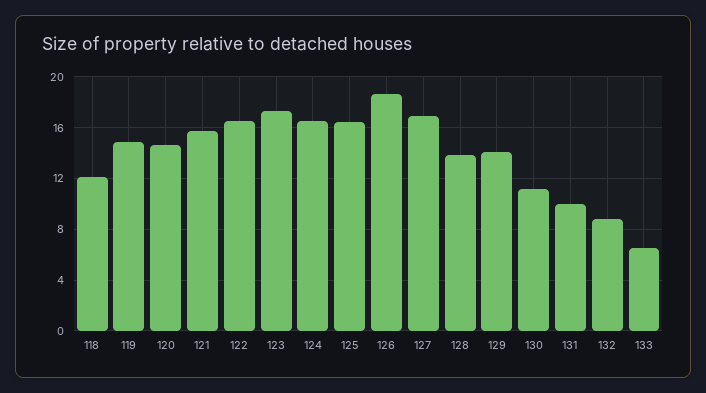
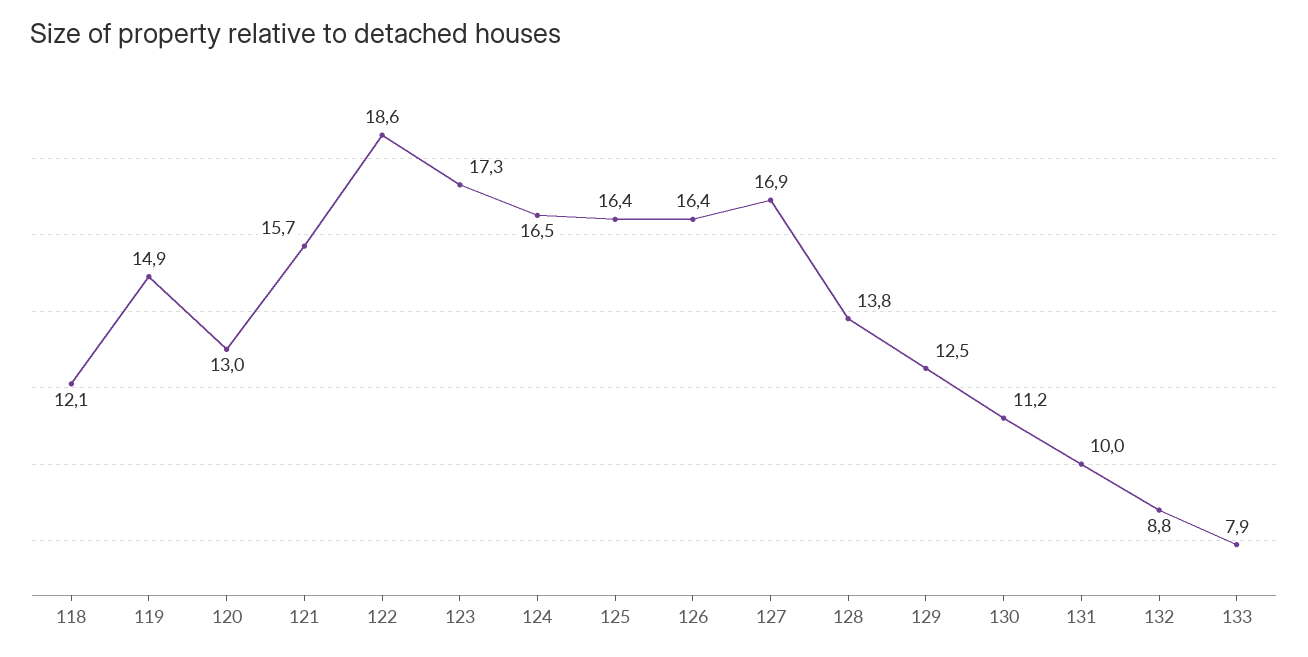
  {
    "118": 12.1,
    "119": 14.9,
-   "120": 14.5,
+   "120": 13,
    "121": 15.7,
-   "122": 16.5,
+   "122": 18.6,
    "123": 17.3,
    "124": 16.5,
    "125": 16.4,
-   "126": 18.5,
+   "126": 16.4,
    "127": 16.9,
    "128": 13.8,
-   "129": 14,
+   "129": 12.5,
    "130": 11.2,
    "131": 10,
    "132": 8.8,
-   "133": 6.5
+   "133": 7.9
  }

